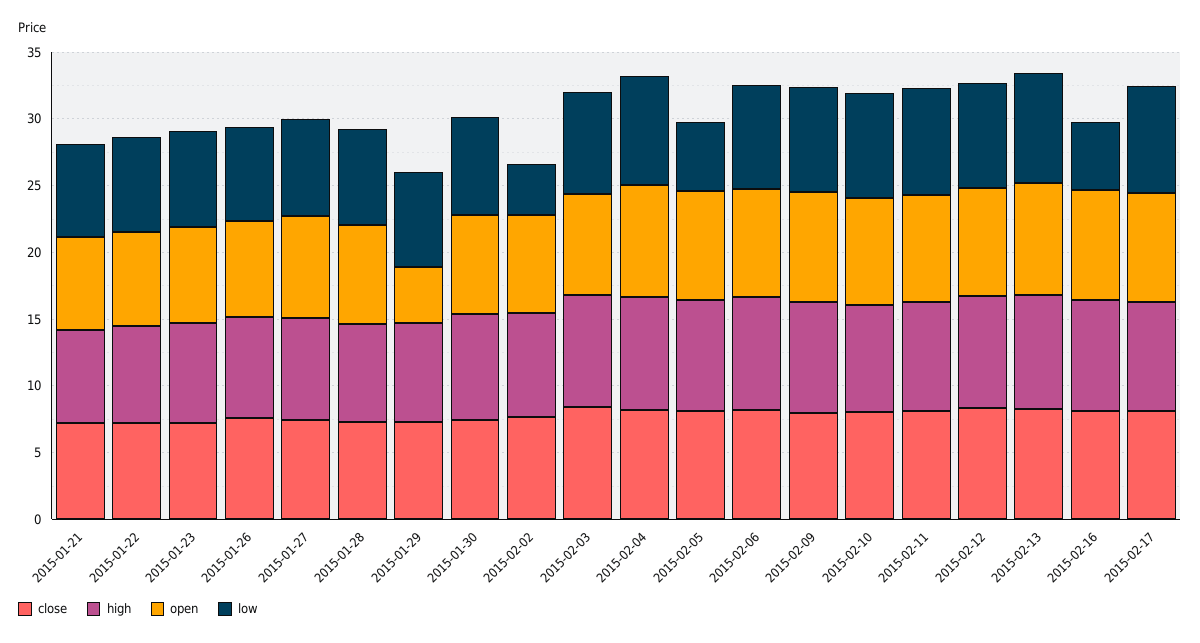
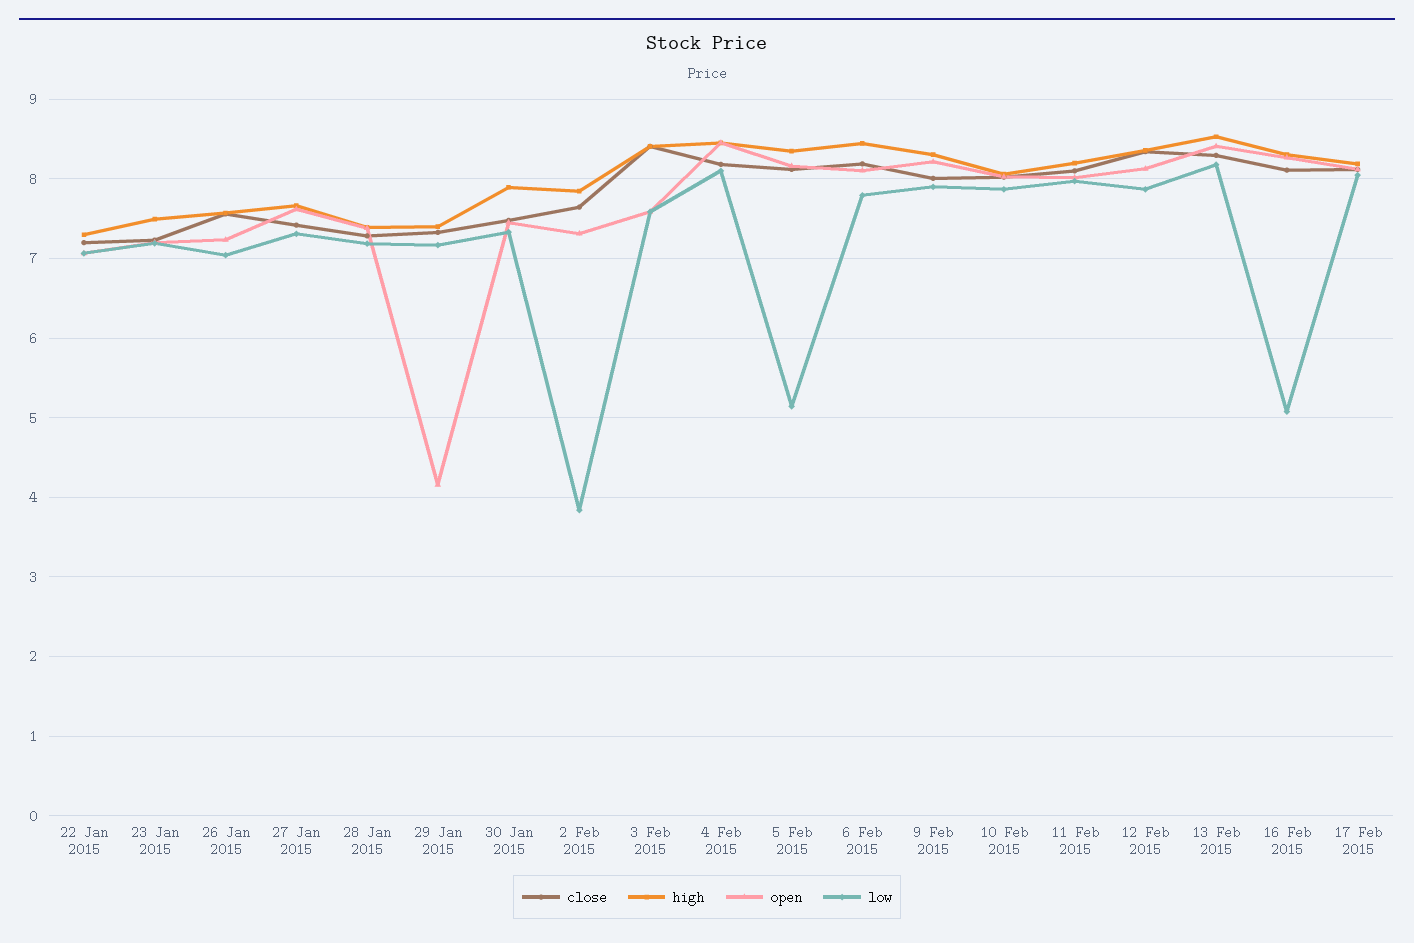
  {
    "close": {
-     "2015-01-21": 7,
      "2015-01-22": 7.2,
      "2015-01-23": 7.2,
      "2015-01-26": 7.6,
      "2015-01-27": 7.4,
      "2015-01-28": 7.3,
      "2015-01-29": 7.3,
      "2015-01-30": 7.5,
      "2015-02-02": 7.6,
      "2015-02-03": 8.4,
      "2015-02-04": 8.2,
      "2015-02-05": 8.1,
      "2015-02-06": 8.2,
      "2015-02-09": 8,
      "2015-02-10": 8,
      "2015-02-11": 8.1,
      "2015-02-12": 8.3,
      "2015-02-13": 8.3,
      "2015-02-16": 8.1,
      "2015-02-17": 8.1
    },
    "high": {
-     "2015-01-21": 7,
      "2015-01-22": 7.3,
      "2015-01-23": 7.5,
      "2015-01-26": 7.6,
      "2015-01-27": 7.7,
      "2015-01-28": 7.4,
      "2015-01-29": 7.4,
      "2015-01-30": 7.9,
      "2015-02-02": 7.8,
      "2015-02-03": 8.4,
      "2015-02-04": 8.5,
      "2015-02-05": 8.3,
      "2015-02-06": 8.4,
      "2015-02-09": 8.3,
      "2015-02-10": 8.1,
      "2015-02-11": 8.2,
      "2015-02-12": 8.4,
      "2015-02-13": 8.5,
      "2015-02-16": 8.3,
      "2015-02-17": 8.2
    },
    "open": {
-     "2015-01-21": 7,
      "2015-01-22": 7.1,
      "2015-01-23": 7.2,
      "2015-01-26": 7.2,
      "2015-01-27": 7.6,
      "2015-01-28": 7.4,
      "2015-01-29": 4.2,
      "2015-01-30": 7.4,
      "2015-02-02": 7.3,
      "2015-02-03": 7.6,
      "2015-02-04": 8.5,
      "2015-02-05": 8.2,
      "2015-02-06": 8.1,
      "2015-02-09": 8.2,
      "2015-02-10": 8,
      "2015-02-11": 8,
      "2015-02-12": 8.1,
      "2015-02-13": 8.4,
      "2015-02-16": 8.3,
      "2015-02-17": 8.1
    },
    "low": {
-     "2015-01-21": 7,
      "2015-01-22": 7.1,
      "2015-01-23": 7.2,
      "2015-01-26": 7,
      "2015-01-27": 7.3,
      "2015-01-28": 7.2,
      "2015-01-29": 7.2,
      "2015-01-30": 7.3,
      "2015-02-02": 3.8,
      "2015-02-03": 7.6,
      "2015-02-04": 8.1,
      "2015-02-05": 5.1,
      "2015-02-06": 7.8,
      "2015-02-09": 7.9,
      "2015-02-10": 7.9,
      "2015-02-11": 8,
      "2015-02-12": 7.9,
      "2015-02-13": 8.2,
      "2015-02-16": 5.1,
      "2015-02-17": 8
    }
  }

